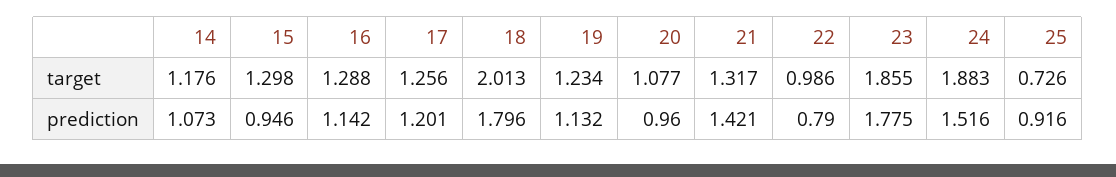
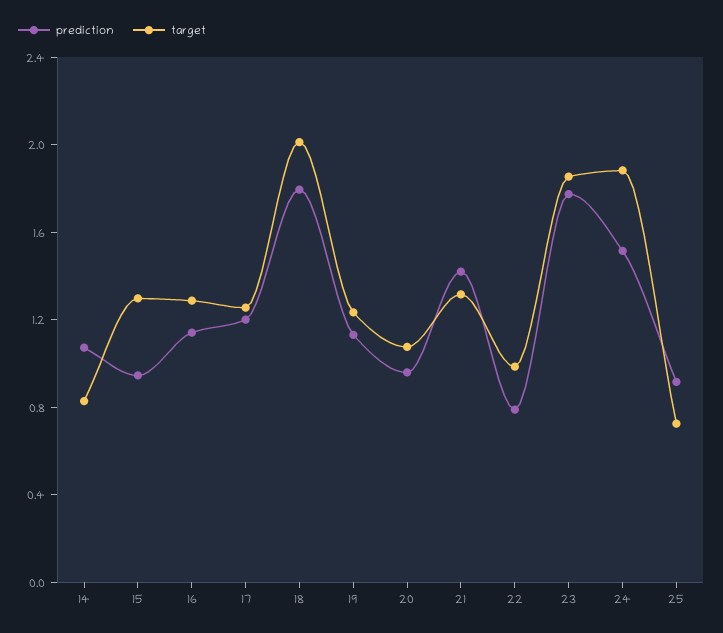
  {
    "target": {
-     "14": 1.176,
+     "14": 0.8,
      "15": 1.298,
      "16": 1.288,
      "17": 1.256,
      "18": 2.013,
      "19": 1.234,
      "20": 1.077,
      "21": 1.317,
      "22": 0.986,
      "23": 1.855,
      "24": 1.883,
      "25": 0.726
    },
    "prediction": {
      "14": 1.073,
      "15": 0.946,
      "16": 1.142,
      "17": 1.201,
      "18": 1.796,
      "19": 1.132,
      "20": 0.96,
      "21": 1.421,
      "22": 0.79,
      "23": 1.775,
      "24": 1.516,
      "25": 0.916
    }
  }

